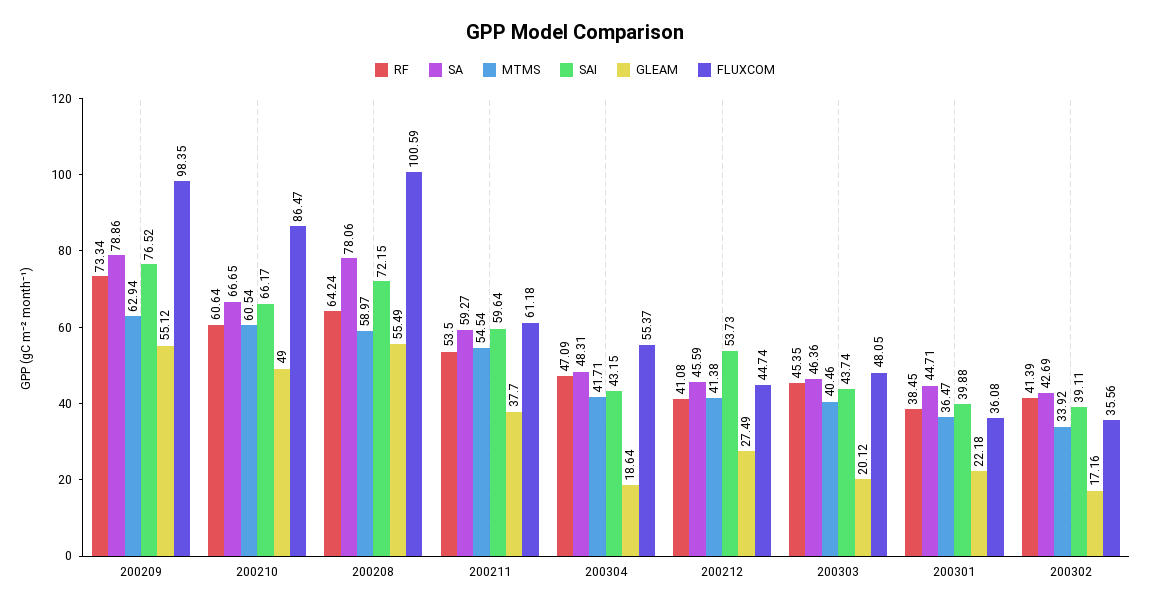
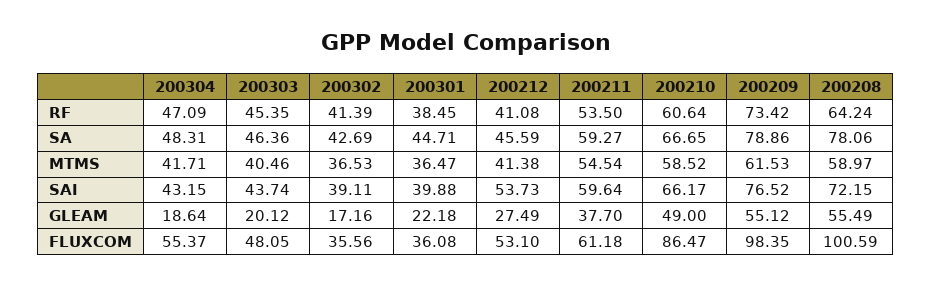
  {
    "RF": {
-     "200209": 73.34,
+     "200209": 73.42,
      "200210": 60.64,
      "200208": 64.24,
      "200211": 53.5,
      "200304": 47.09,
      "200212": 41.08,
      "200303": 45.35,
      "200301": 38.45,
      "200302": 41.39
    },
    "SA": {
      "200209": 78.86,
      "200210": 66.65,
      "200208": 78.06,
      "200211": 59.27,
      "200304": 48.31,
      "200212": 45.59,
      "200303": 46.36,
      "200301": 44.71,
      "200302": 42.69
    },
    "MTMS": {
-     "200209": 62.94,
+     "200209": 61.53,
-     "200210": 60.54,
+     "200210": 58.52,
      "200208": 58.97,
      "200211": 54.54,
      "200304": 41.71,
      "200212": 41.38,
      "200303": 40.46,
      "200301": 36.47,
-     "200302": 33.92
+     "200302": 36.53
    },
    "SAI": {
      "200209": 76.52,
      "200210": 66.17,
      "200208": 72.15,
      "200211": 59.64,
      "200304": 43.15,
      "200212": 53.73,
      "200303": 43.74,
      "200301": 39.88,
      "200302": 39.11
    },
    "GLEAM": {
      "200209": 55.12,
      "200210": 49,
      "200208": 55.49,
      "200211": 37.7,
      "200304": 18.64,
      "200212": 27.49,
      "200303": 20.12,
      "200301": 22.18,
      "200302": 17.16
    },
    "FLUXCOM": {
      "200209": 98.35,
      "200210": 86.47,
      "200208": 100.59,
      "200211": 61.18,
      "200304": 55.37,
-     "200212": 44.74,
+     "200212": 53.1,
      "200303": 48.05,
      "200301": 36.08,
      "200302": 35.56
    }
  }

